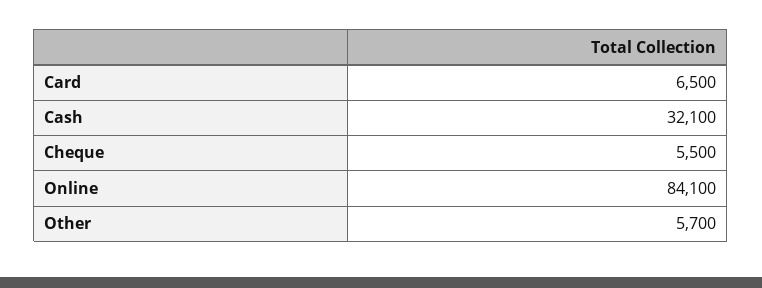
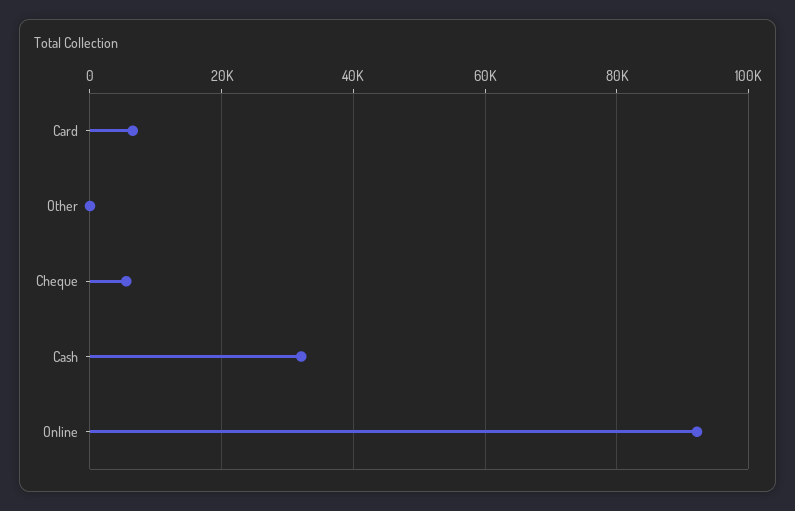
  {
    "Card": 6500,
    "Cash": 32100,
    "Cheque": 5500,
-   "Online": 84100,
+   "Online": 92000,
-   "Other": 5700
+   "Other": 0
  }

